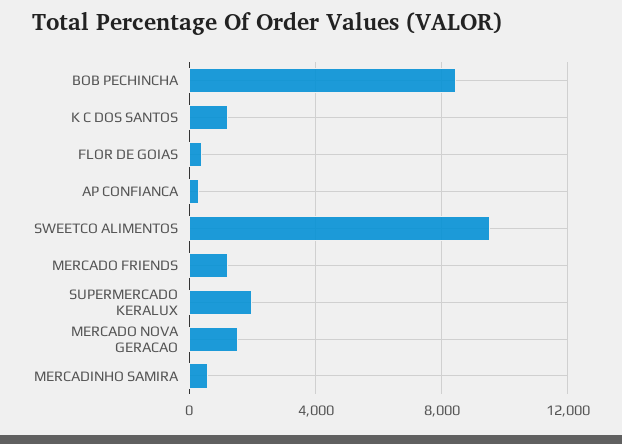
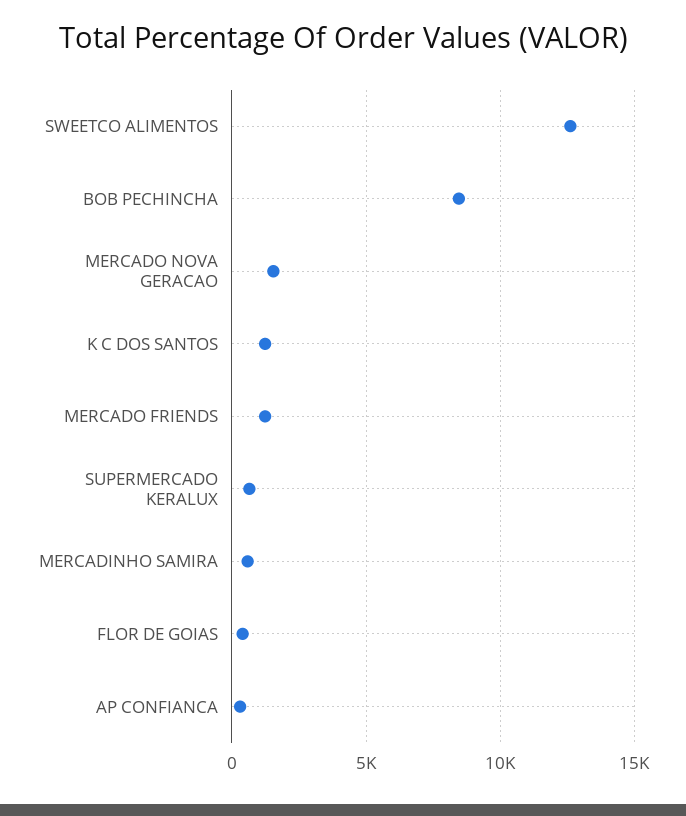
  {
    "BOB PECHINCHA": 8500,
    "K C DOS SANTOS": 1000,
    "FLOR DE GOIAS": 500,
    "AP CONFIANCA": 500,
-   "SWEETCO ALIMENTOS": 9500,
+   "SWEETCO ALIMENTOS": 12500,
    "MERCADO FRIENDS": 1000,
-   "SUPERMERCADO KERALUX": 2000,
+   "SUPERMERCADO KERALUX": 500,
    "MERCADO NOVA GERACAO": 1500,
    "MERCADINHO SAMIRA": 500
  }

